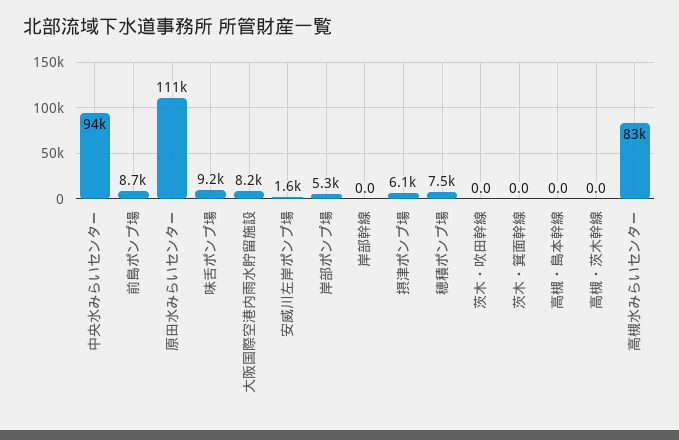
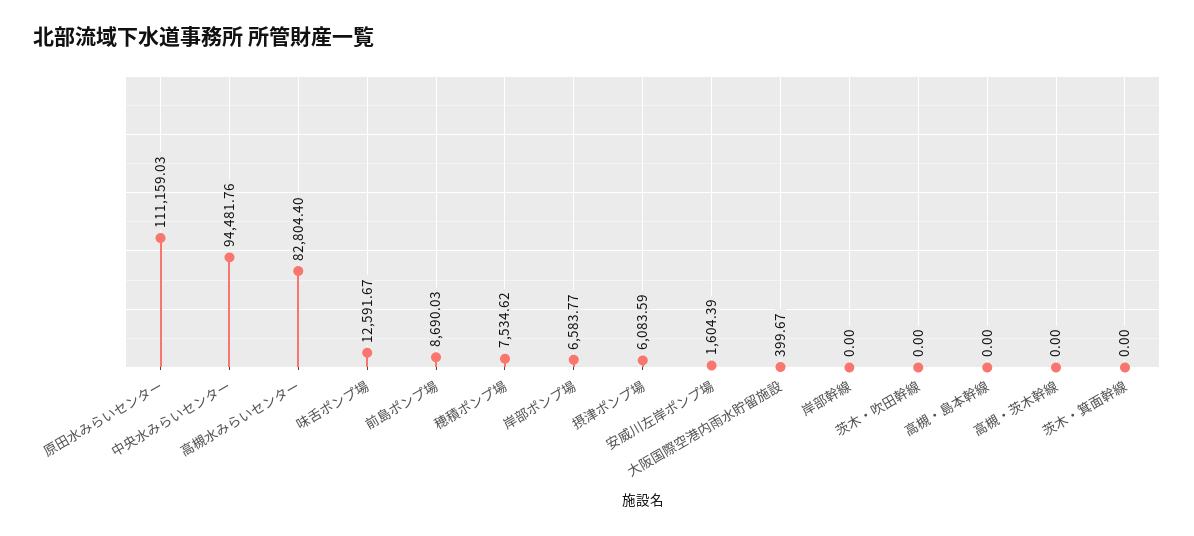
  {
    "中央水みらいセンター": 94481.76,
    "前島ポンプ場": 8690.03,
    "原田水みらいセンター": 111159.03,
-   "味舌ポンプ場": 9200,
+   "味舌ポンプ場": 12591.67,
-   "大阪国際空港内雨水貯留施設": 8200,
+   "大阪国際空港内雨水貯留施設": 399.67,
    "安威川左岸ポンプ場": 1604.39,
-   "岸部ポンプ場": 5300,
+   "岸部ポンプ場": 6583.77,
    "岸部幹線": 0,
    "摂津ポンプ場": 6083.59,
    "穂積ポンプ場": 7534.62,
    "茨木・吹田幹線": 0,
    "茨木・箕面幹線": 0,
    "高槻・島本幹線": 0,
    "高槻・茨木幹線": 0,
    "高槻水みらいセンター": 82804.4
  }

